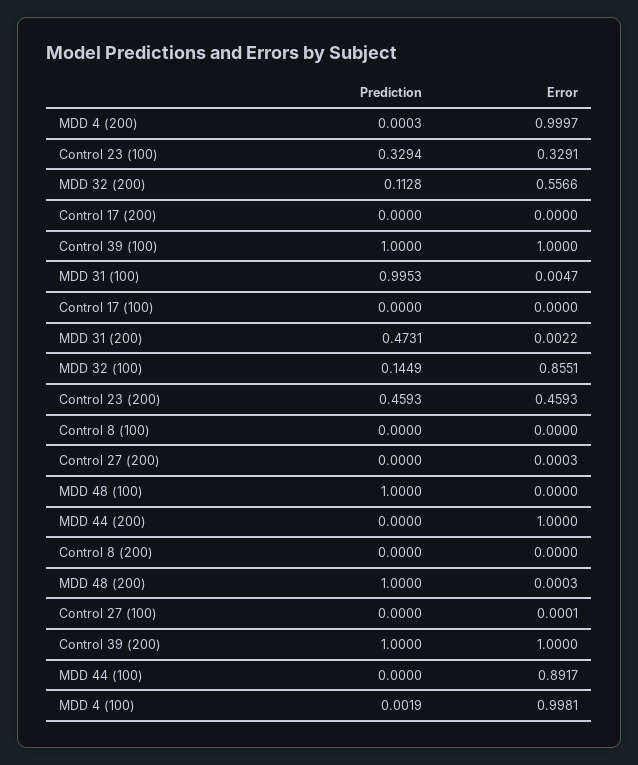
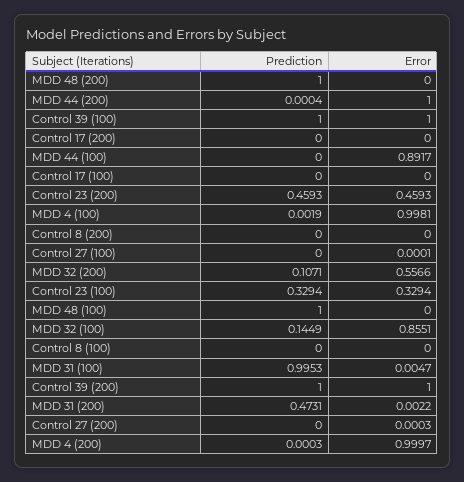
  {
    "Prediction": {
      "MDD 4 (200)": 0.0003,
      "Control 23 (100)": 0.3294,
-     "MDD 32 (200)": 0.1128,
+     "MDD 32 (200)": 0.1071,
      "Control 17 (200)": 0,
      "Control 39 (100)": 1,
      "MDD 31 (100)": 0.9953,
      "Control 17 (100)": 0,
      "MDD 31 (200)": 0.4731,
      "MDD 32 (100)": 0.1449,
      "Control 23 (200)": 0.4593,
      "Control 8 (100)": 0,
      "Control 27 (200)": 0,
      "MDD 48 (100)": 1,
-     "MDD 44 (200)": 0,
+     "MDD 44 (200)": 0.0004,
      "Control 8 (200)": 0,
      "MDD 48 (200)": 1,
      "Control 27 (100)": 0,
      "Control 39 (200)": 1,
      "MDD 44 (100)": 0,
      "MDD 4 (100)": 0.0019
    },
    "Error": {
      "MDD 4 (200)": 0.9997,
-     "Control 23 (100)": 0.3291,
+     "Control 23 (100)": 0.3294,
      "MDD 32 (200)": 0.5566,
      "Control 17 (200)": 0,
      "Control 39 (100)": 1,
      "MDD 31 (100)": 0.0047,
      "Control 17 (100)": 0,
      "MDD 31 (200)": 0.0022,
      "MDD 32 (100)": 0.8551,
      "Control 23 (200)": 0.4593,
      "Control 8 (100)": 0,
      "Control 27 (200)": 0.0003,
      "MDD 48 (100)": 0,
      "MDD 44 (200)": 1,
      "Control 8 (200)": 0,
-     "MDD 48 (200)": 0.0003,
+     "MDD 48 (200)": 0,
      "Control 27 (100)": 0.0001,
      "Control 39 (200)": 1,
      "MDD 44 (100)": 0.8917,
      "MDD 4 (100)": 0.9981
    }
  }

